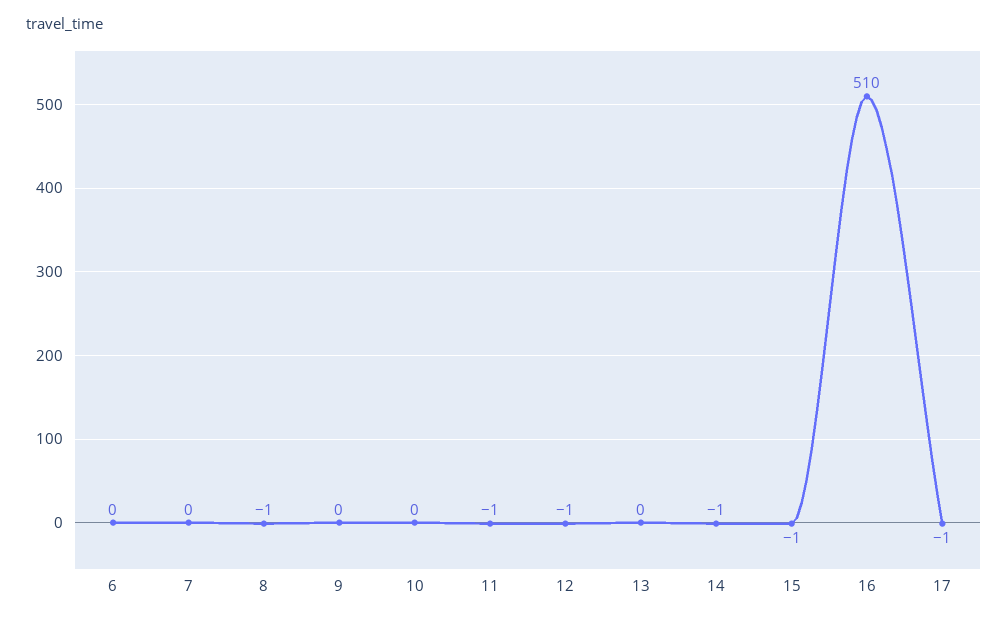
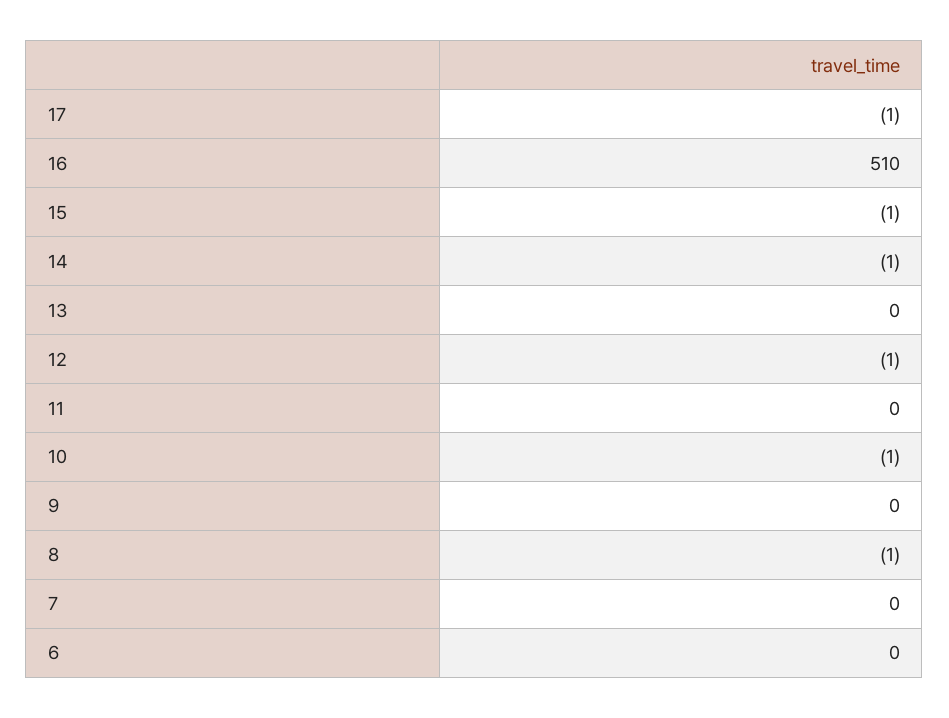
  {
    "6": 0,
    "7": 0,
    "8": -1,
    "9": 0,
-   "10": 0,
+   "10": -1,
-   "11": -1,
+   "11": 0,
    "12": -1,
    "13": 0,
    "14": -1,
    "15": -1,
    "16": 510,
    "17": -1
  }

